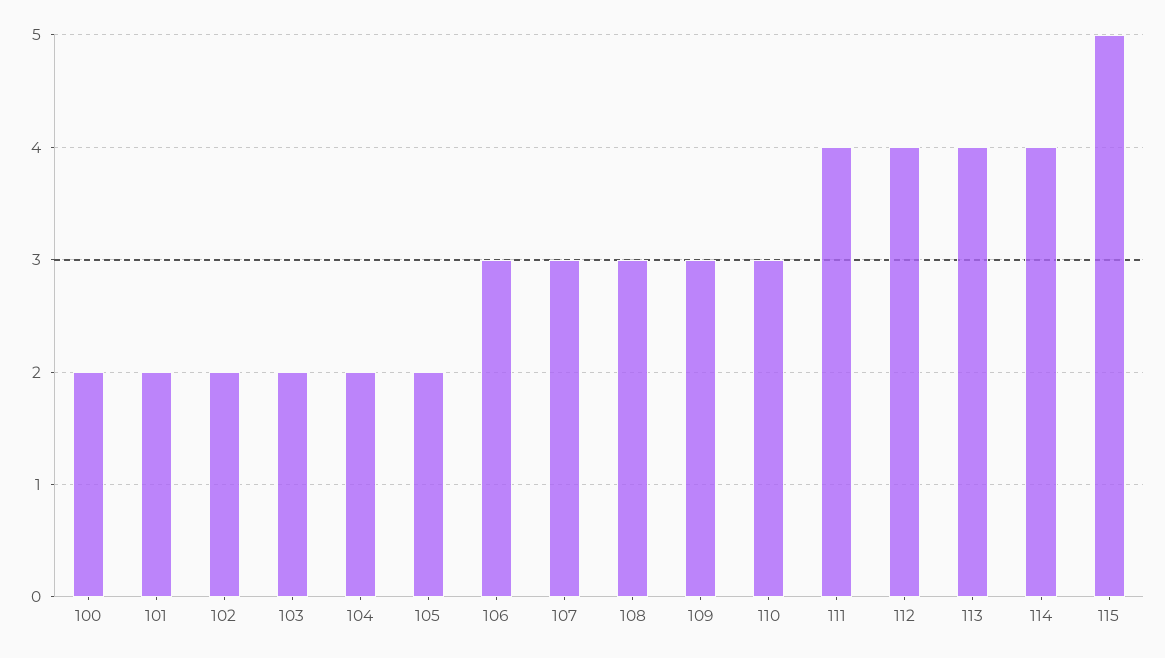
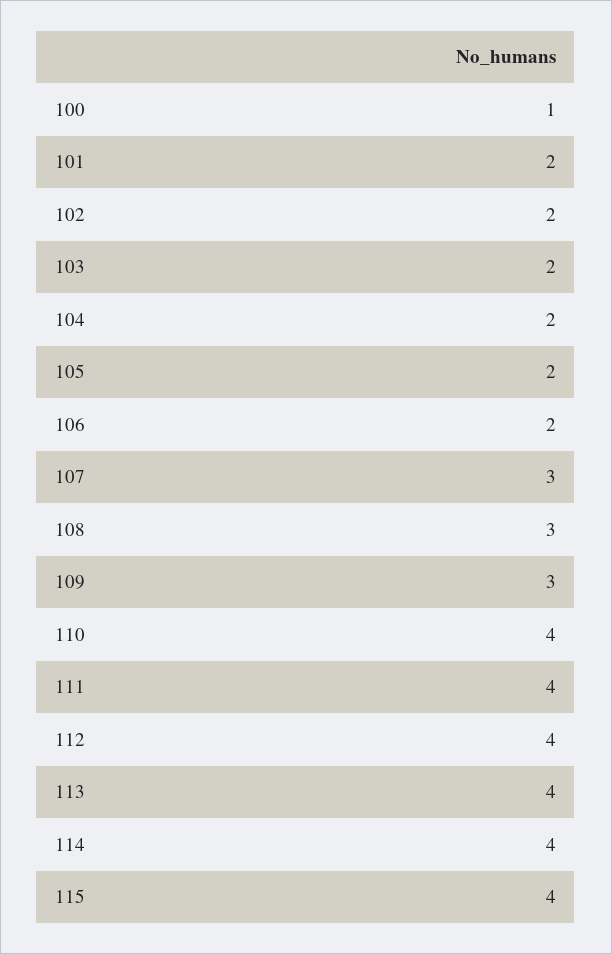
  {
-   "100": 2,
+   "100": 1,
    "101": 2,
    "102": 2,
    "103": 2,
    "104": 2,
    "105": 2,
-   "106": 3,
+   "106": 2,
    "107": 3,
    "108": 3,
    "109": 3,
-   "110": 3,
+   "110": 4,
    "111": 4,
    "112": 4,
    "113": 4,
    "114": 4,
-   "115": 5
+   "115": 4
  }

